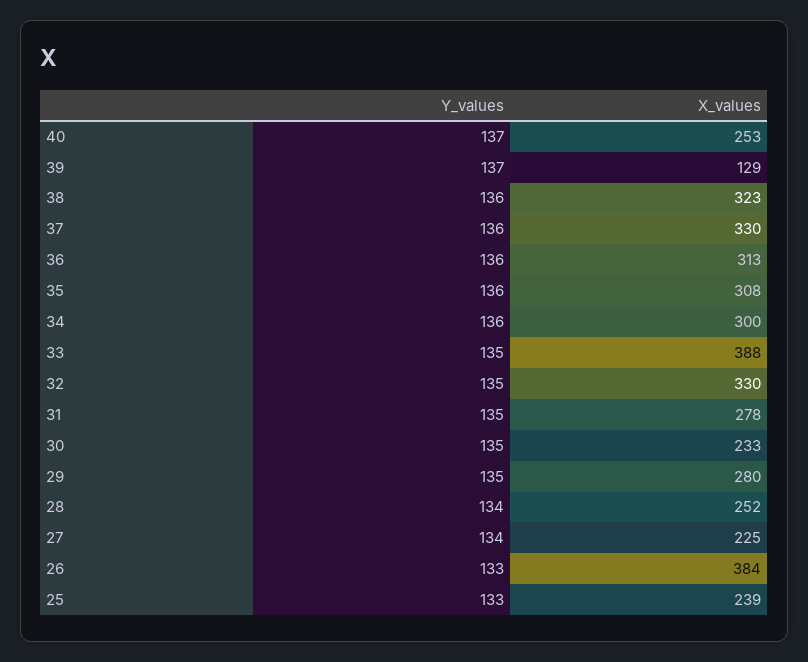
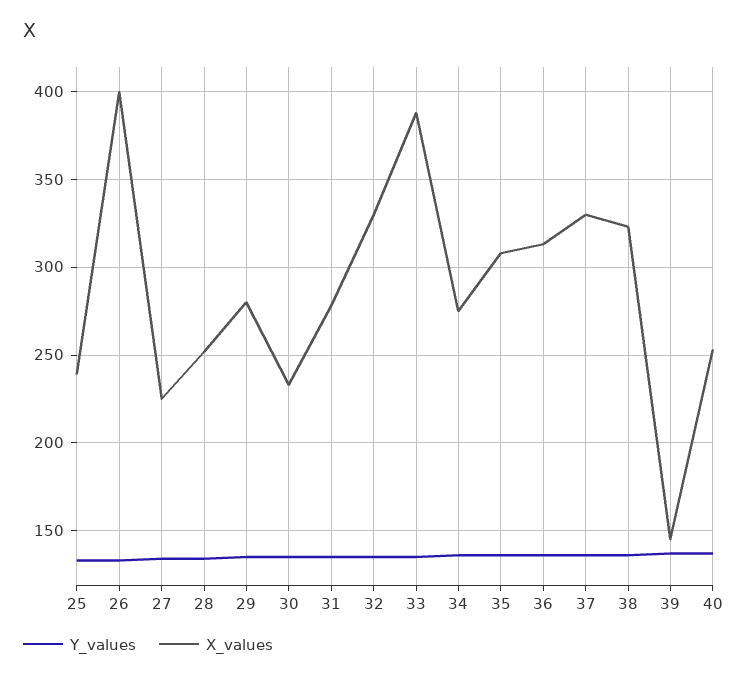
  {
    "Y_values": {
      "40": 137,
      "39": 137,
      "38": 136,
      "37": 136,
      "36": 136,
      "35": 136,
      "34": 136,
      "33": 135,
      "32": 135,
      "31": 135,
      "30": 135,
      "29": 135,
      "28": 134,
      "27": 134,
      "26": 133,
      "25": 133
    },
    "X_values": {
      "40": 253,
-     "39": 129,
+     "39": 145,
      "38": 323,
      "37": 330,
      "36": 313,
      "35": 308,
-     "34": 300,
+     "34": 275,
      "33": 388,
      "32": 330,
      "31": 278,
      "30": 233,
      "29": 280,
      "28": 252,
      "27": 225,
-     "26": 384,
+     "26": 400,
      "25": 239
    }
  }

